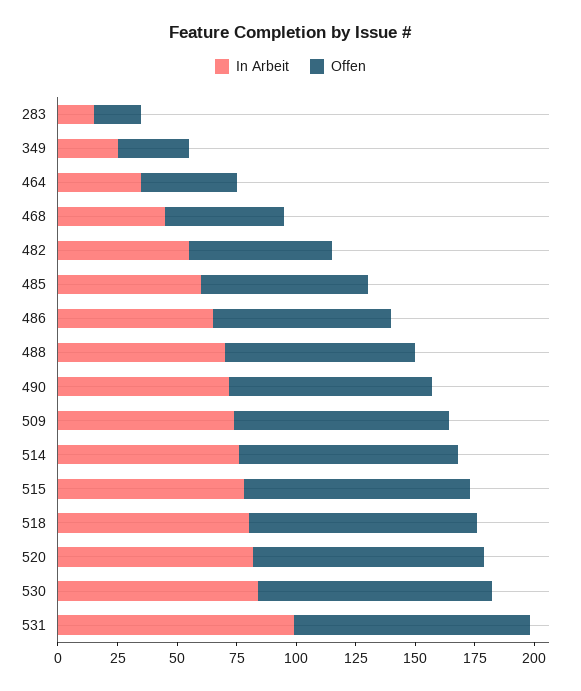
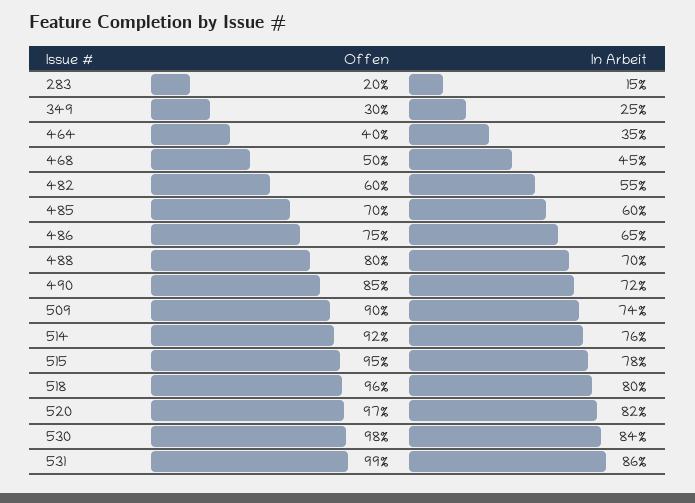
  {
    "In Arbeit": {
      "283": 15,
      "349": 25,
      "464": 35,
      "468": 45,
      "482": 55,
      "485": 60,
      "486": 65,
      "488": 70,
      "490": 72,
      "509": 74,
      "514": 76,
      "515": 78,
      "518": 80,
      "520": 82,
      "530": 84,
-     "531": 100
+     "531": 86
    },
    "Offen": {
      "283": 20,
      "349": 30,
      "464": 40,
      "468": 50,
      "482": 60,
      "485": 70,
      "486": 75,
      "488": 80,
      "490": 85,
      "509": 90,
      "514": 92,
      "515": 95,
      "518": 96,
      "520": 97,
      "530": 98,
      "531": 99
    }
  }

